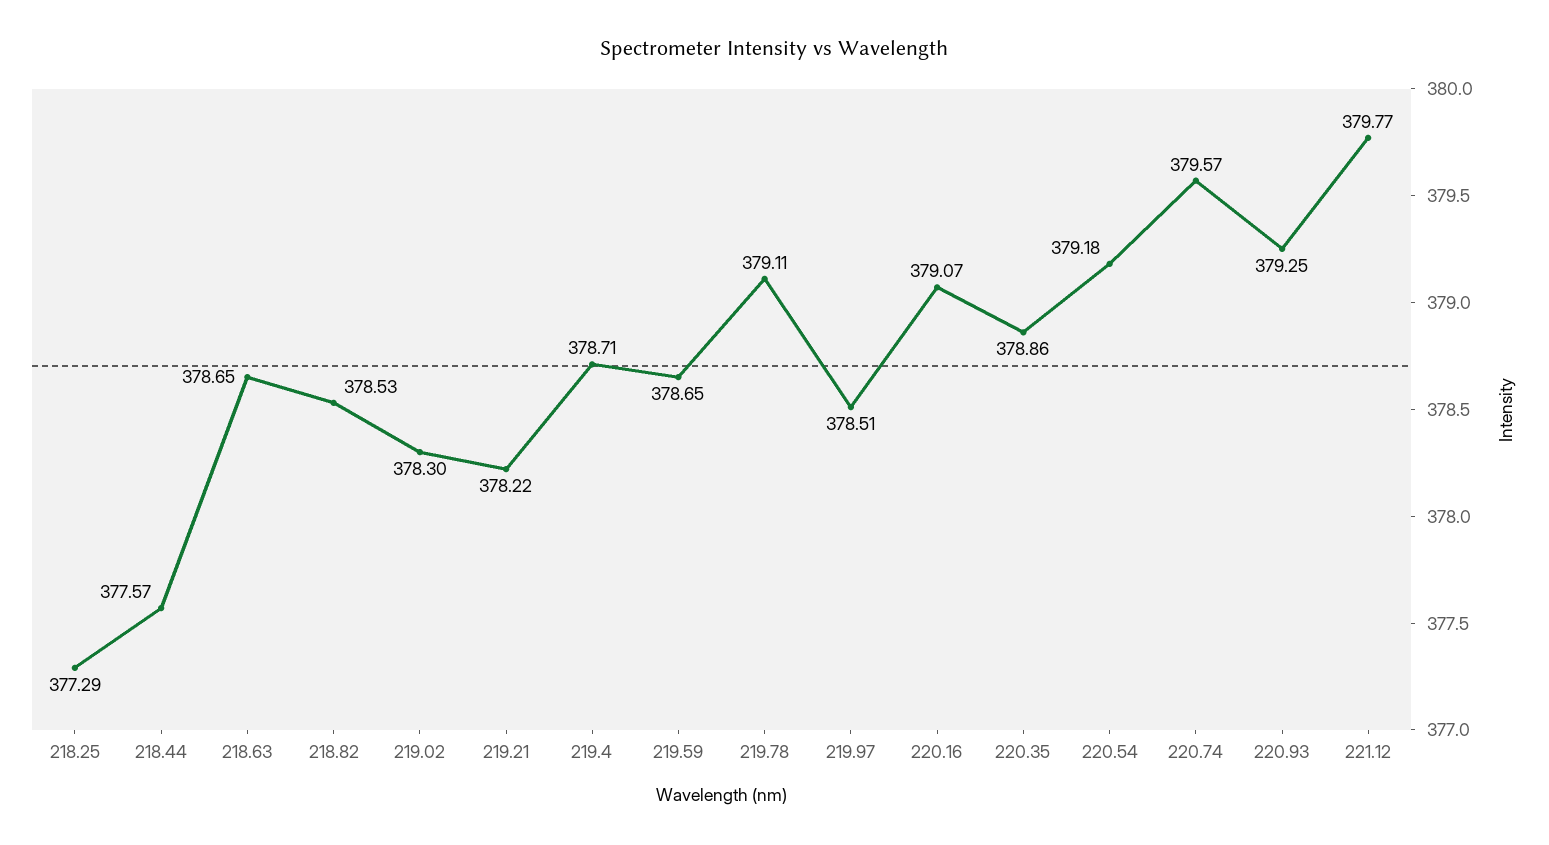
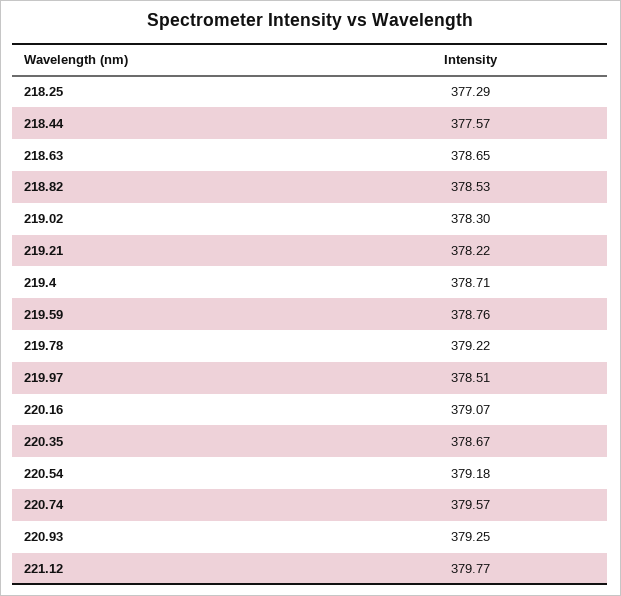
  {
    "218.25": 377.29,
    "218.44": 377.57,
    "218.63": 378.65,
    "218.82": 378.53,
    "219.02": 378.3,
    "219.21": 378.22,
    "219.4": 378.71,
-   "219.59": 378.65,
+   "219.59": 378.76,
-   "219.78": 379.11,
+   "219.78": 379.22,
    "219.97": 378.51,
    "220.16": 379.07,
-   "220.35": 378.86,
+   "220.35": 378.67,
    "220.54": 379.18,
    "220.74": 379.57,
    "220.93": 379.25,
    "221.12": 379.77
  }

